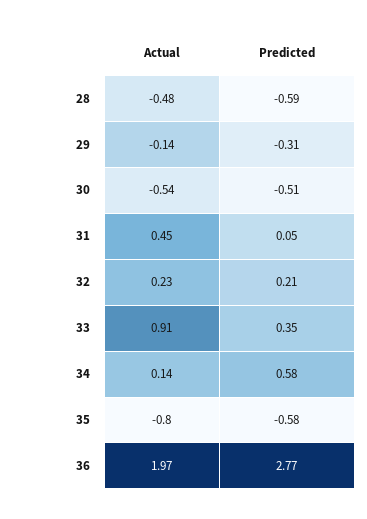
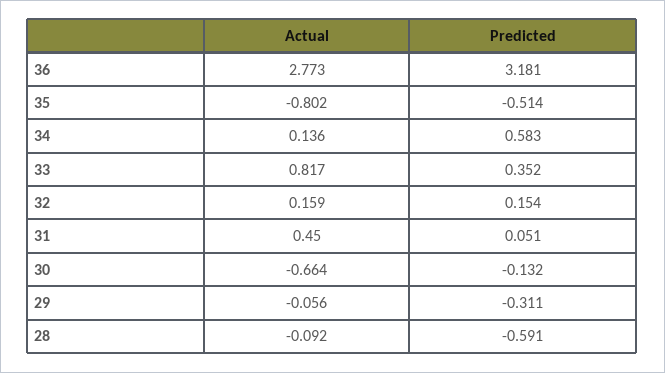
  {
    "Actual": {
-     "28": -0.48,
+     "28": -0.092,
-     "29": -0.14,
+     "29": -0.056,
-     "30": -0.54,
+     "30": -0.664,
      "31": 0.45,
-     "32": 0.23,
+     "32": 0.159,
-     "33": 0.91,
+     "33": 0.817,
      "34": 0.136,
      "35": -0.802,
-     "36": 1.97
+     "36": 2.773
    },
    "Predicted": {
      "28": -0.591,
      "29": -0.311,
-     "30": -0.51,
+     "30": -0.132,
      "31": 0.051,
-     "32": 0.21,
+     "32": 0.154,
      "33": 0.352,
      "34": 0.583,
-     "35": -0.58,
+     "35": -0.514,
-     "36": 2.77
+     "36": 3.181
    }
  }

